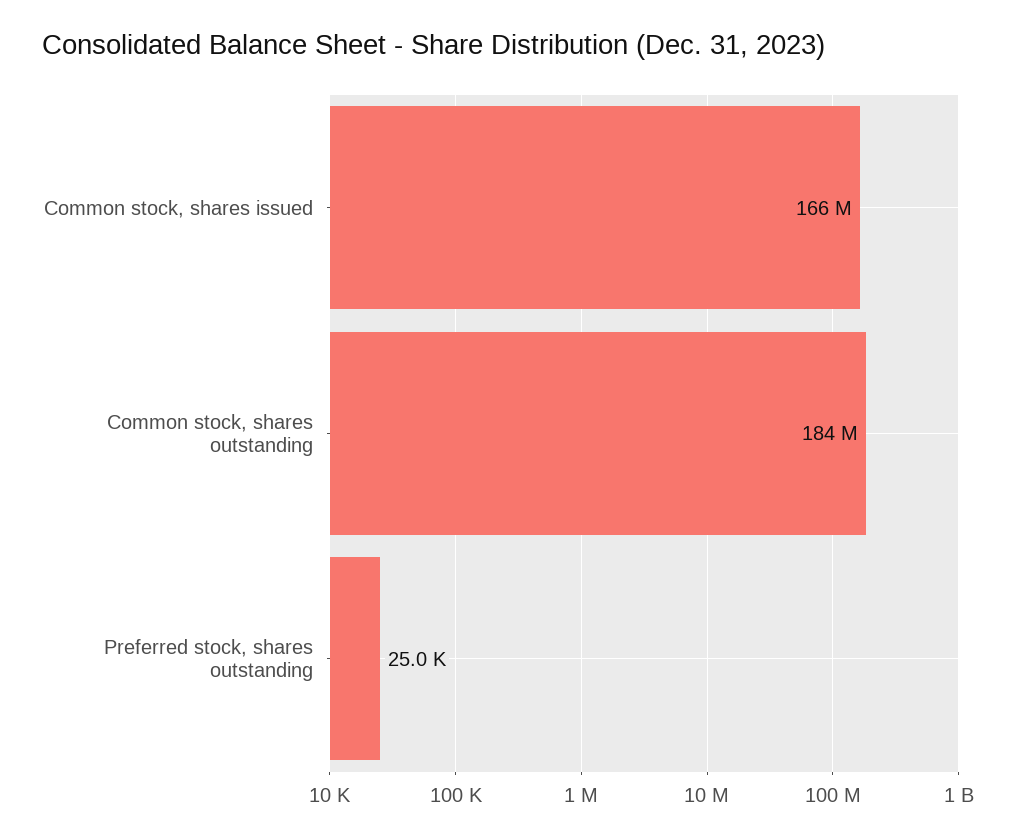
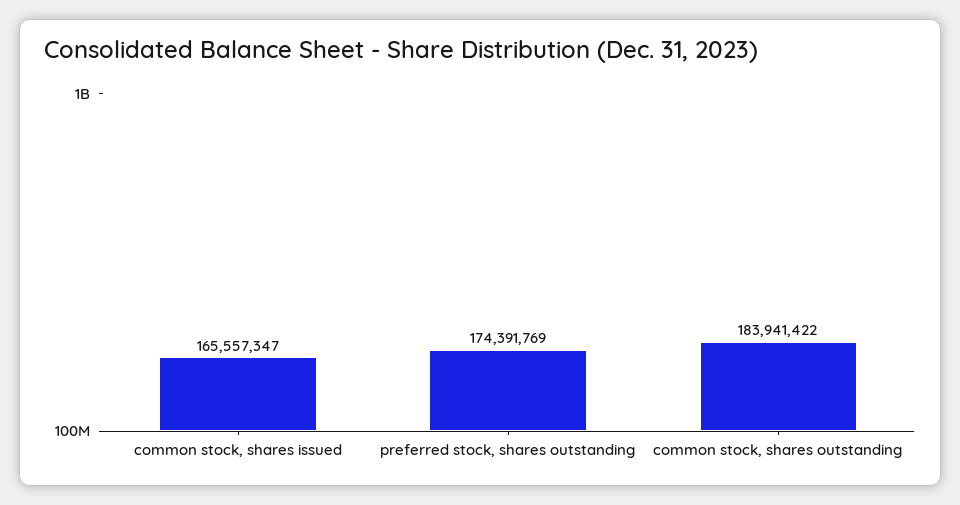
  {
    "Common stock, shares issued": 165557347,
    "Common stock, shares outstanding": 183941422,
-   "Preferred stock, shares outstanding": 25000
+   "Preferred stock, shares outstanding": 174391769
  }

